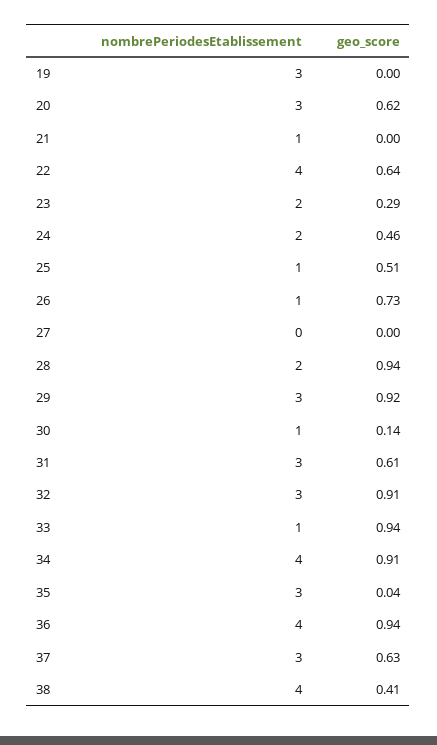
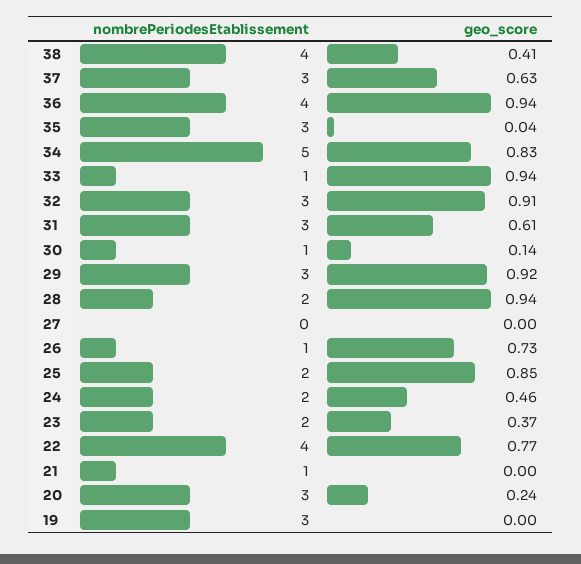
  {
    "nombrePeriodesEtablissement": {
      "19": 3,
      "20": 3,
      "21": 1,
      "22": 4,
      "23": 2,
      "24": 2,
-     "25": 1,
+     "25": 2,
      "26": 1,
      "27": 0,
      "28": 2,
      "29": 3,
      "30": 1,
      "31": 3,
      "32": 3,
      "33": 1,
-     "34": 4,
+     "34": 5,
      "35": 3,
      "36": 4,
      "37": 3,
      "38": 4
    },
    "geo_score": {
      "19": 0,
-     "20": 0.62,
+     "20": 0.24,
      "21": 0,
-     "22": 0.64,
+     "22": 0.77,
-     "23": 0.29,
+     "23": 0.37,
      "24": 0.46,
-     "25": 0.51,
+     "25": 0.85,
      "26": 0.73,
      "27": 0,
      "28": 0.94,
      "29": 0.92,
      "30": 0.14,
      "31": 0.61,
      "32": 0.91,
      "33": 0.94,
-     "34": 0.91,
+     "34": 0.83,
      "35": 0.04,
      "36": 0.94,
      "37": 0.63,
      "38": 0.41
    }
  }

